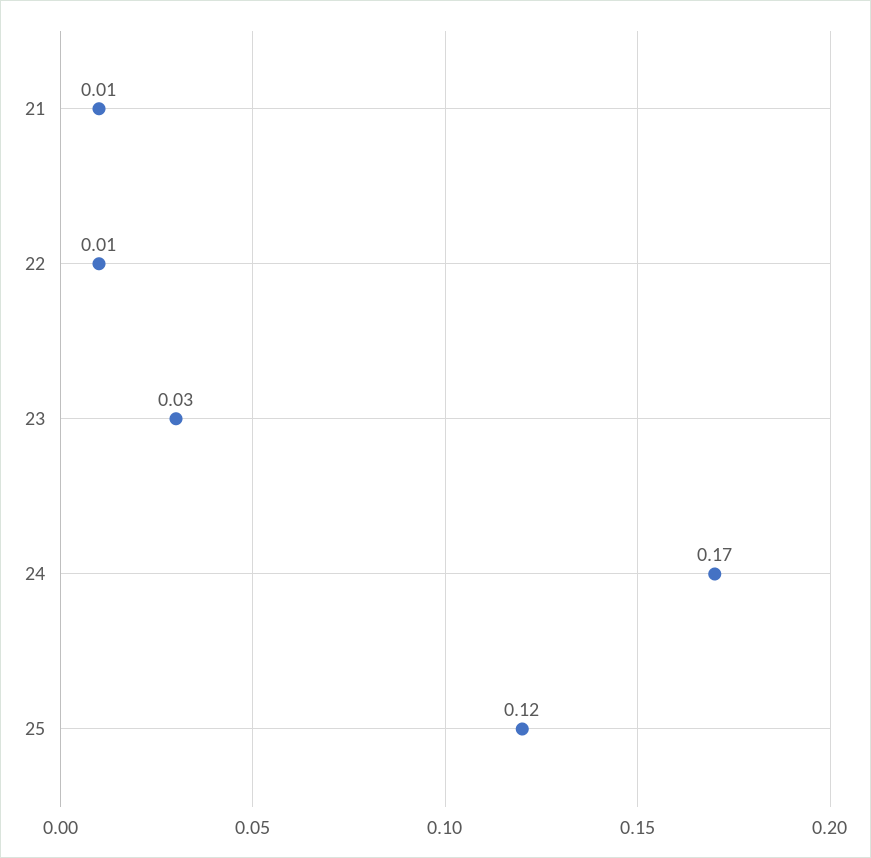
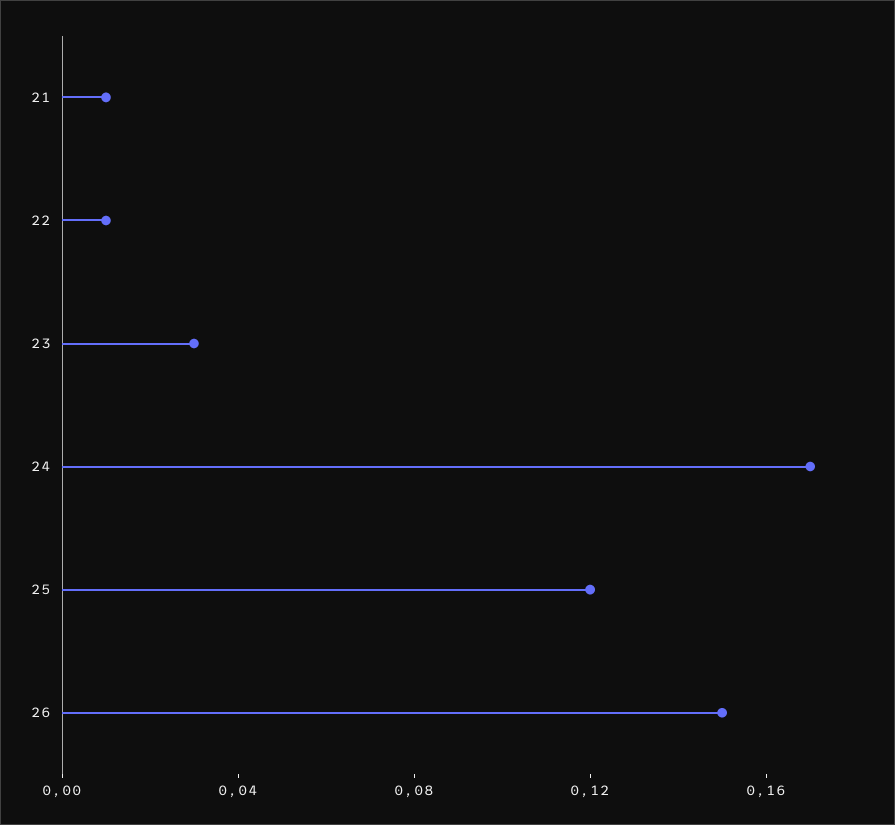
  {
    "21": 0.01,
    "22": 0.01,
    "23": 0.03,
    "24": 0.17,
-   "25": 0.12
+   "25": 0.12,
+   "26": 0.15
  }

